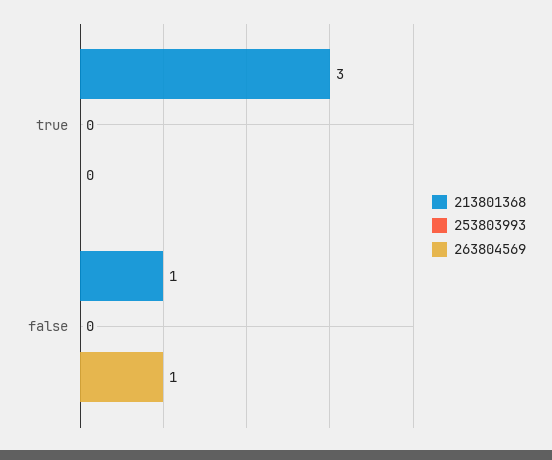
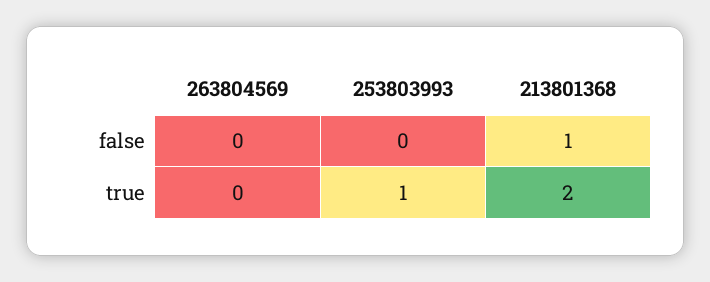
  {
    "213801368": {
-     "true": 3,
+     "true": 2,
      "false": 1
    },
    "253803993": {
-     "true": 0,
+     "true": 1,
      "false": 0
    },
    "263804569": {
      "true": 0,
-     "false": 1
+     "false": 0
    }
  }

